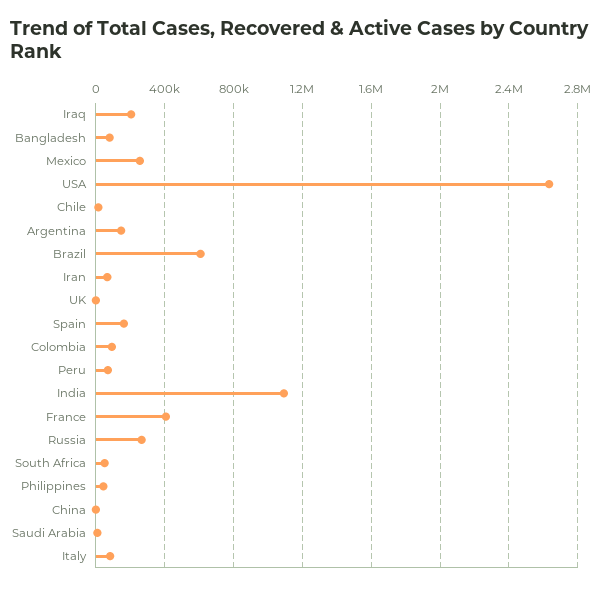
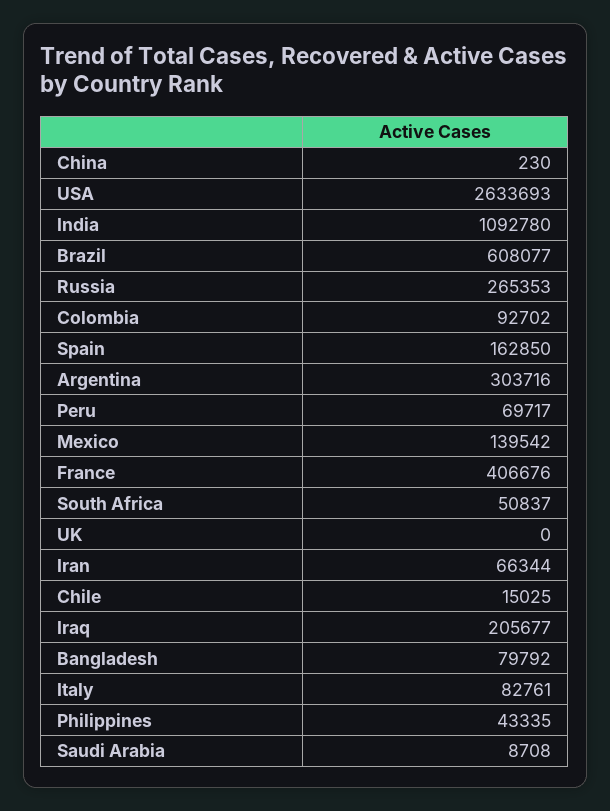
  {
    "Iraq": 205677,
    "Bangladesh": 79792,
-   "Mexico": 250000,
+   "Mexico": 139542,
    "USA": 2633693,
    "Chile": 15025,
-   "Argentina": 150000,
+   "Argentina": 303716,
    "Brazil": 608077,
    "Iran": 66344,
    "UK": 0,
    "Spain": 162850,
    "Colombia": 92702,
    "Peru": 69717,
    "India": 1092780,
    "France": 406676,
    "Russia": 265353,
    "South Africa": 50837,
    "Philippines": 43335,
    "China": 230,
    "Saudi Arabia": 8708,
    "Italy": 82761
  }

